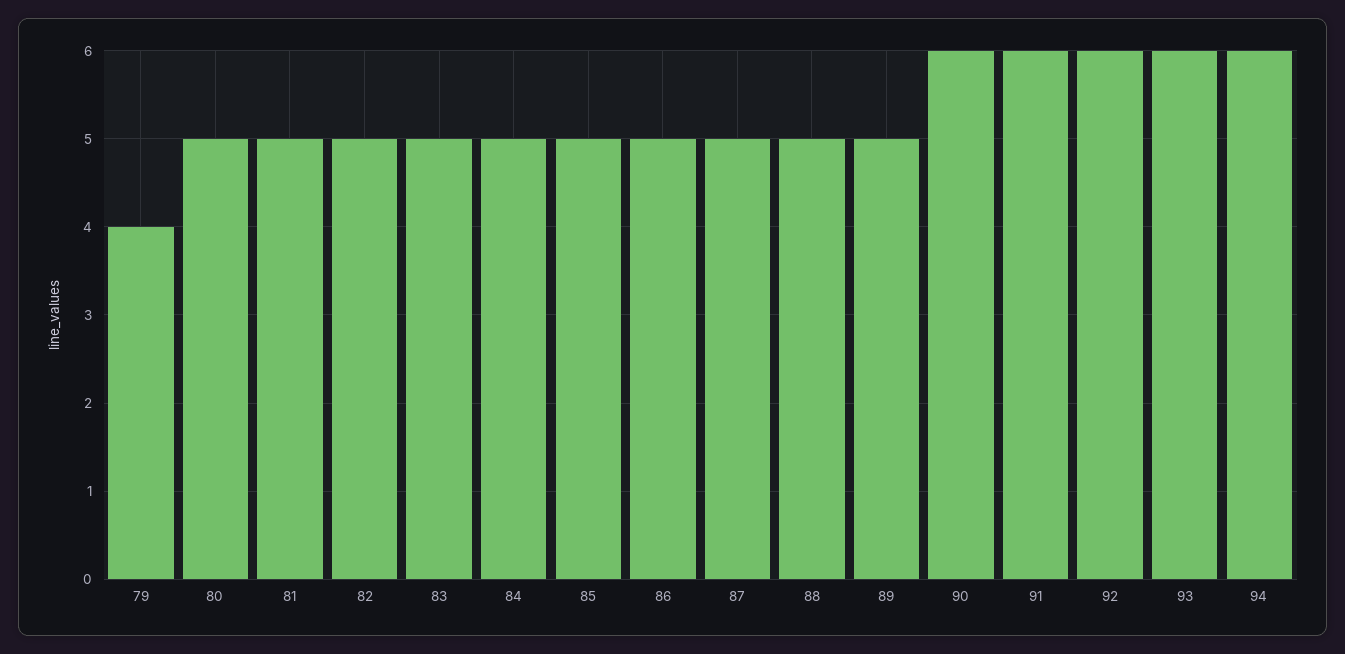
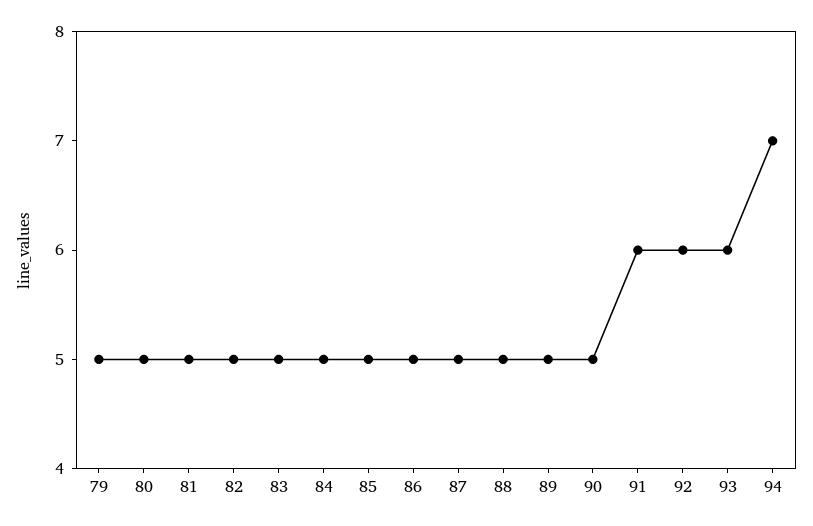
  {
-   "79": 4,
+   "79": 5,
    "80": 5,
    "81": 5,
    "82": 5,
    "83": 5,
    "84": 5,
    "85": 5,
    "86": 5,
    "87": 5,
    "88": 5,
    "89": 5,
-   "90": 6,
+   "90": 5,
    "91": 6,
    "92": 6,
    "93": 6,
-   "94": 6
+   "94": 7
  }

